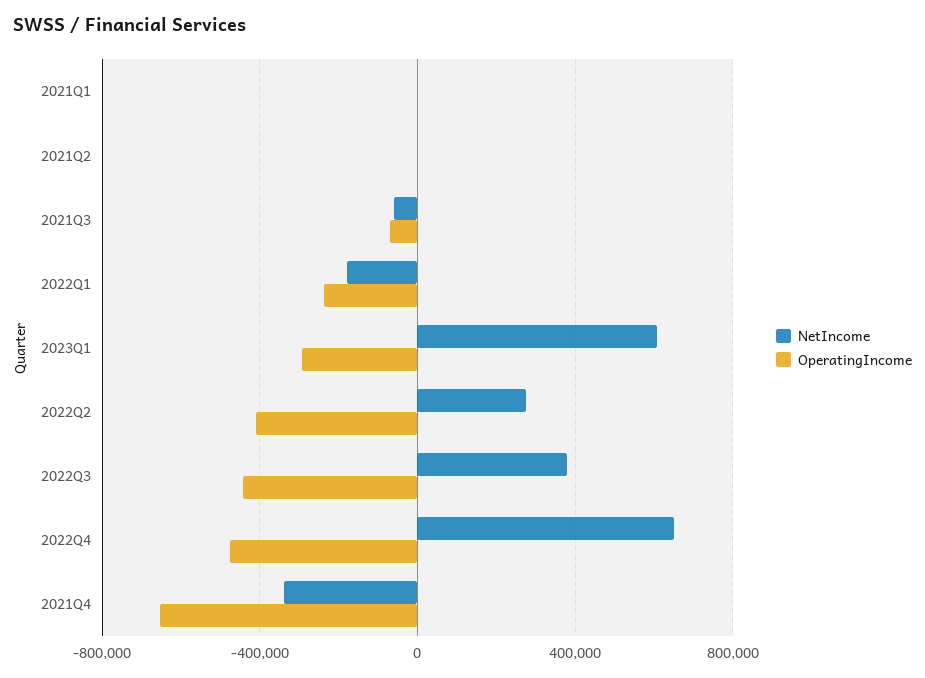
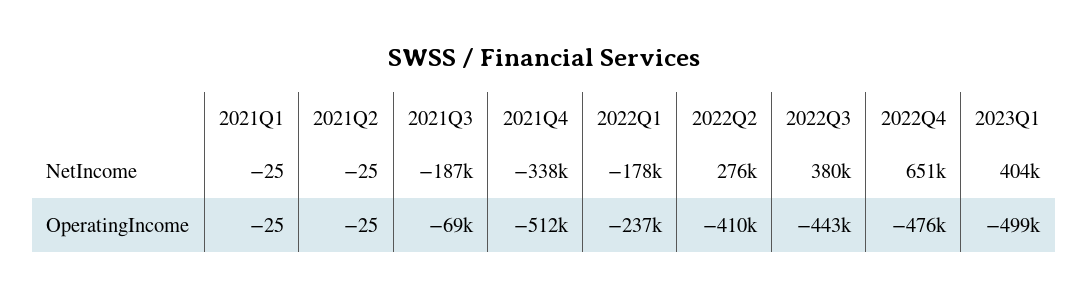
  {
    "NetIncome": {
      "2021Q1": -25,
      "2021Q2": -25,
-     "2021Q3": -50000,
+     "2021Q3": -187000,
      "2022Q1": -178000,
-     "2023Q1": 600000,
+     "2023Q1": 404000,
      "2022Q2": 276000,
      "2022Q3": 380000,
      "2022Q4": 651000,
      "2021Q4": -338000
    },
    "OperatingIncome": {
      "2021Q1": -25,
      "2021Q2": -25,
      "2021Q3": -69000,
      "2022Q1": -237000,
-     "2023Q1": -300000,
+     "2023Q1": -499000,
      "2022Q2": -410000,
      "2022Q3": -443000,
      "2022Q4": -476000,
-     "2021Q4": -650000
+     "2021Q4": -512000
    }
  }

